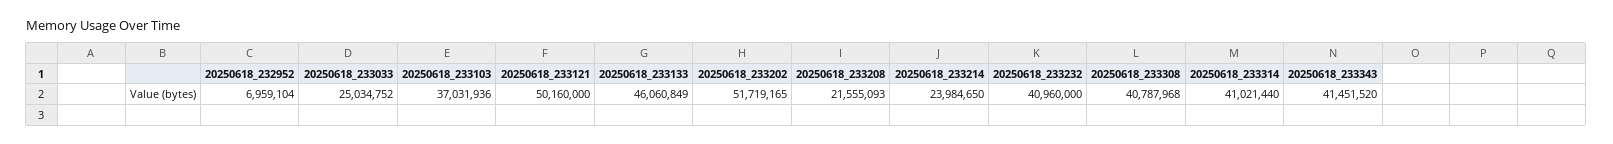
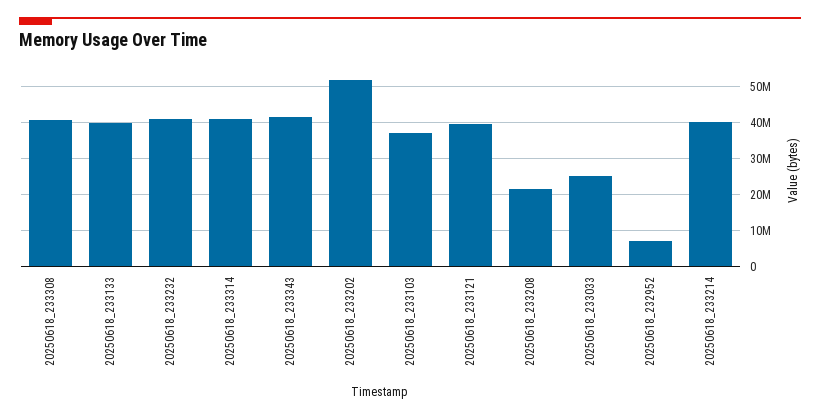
  {
    "20250618_232952": 6959104,
    "20250618_233033": 25034752,
    "20250618_233103": 37031936,
-   "20250618_233121": 50160000,
+   "20250618_233121": 40000000,
-   "20250618_233133": 46060849,
+   "20250618_233133": 40000000,
    "20250618_233202": 51719165,
    "20250618_233208": 21555093,
-   "20250618_233214": 23984650,
+   "20250618_233214": 40000000,
    "20250618_233232": 40960000,
    "20250618_233308": 40787968,
    "20250618_233314": 41021440,
    "20250618_233343": 41451520
  }

